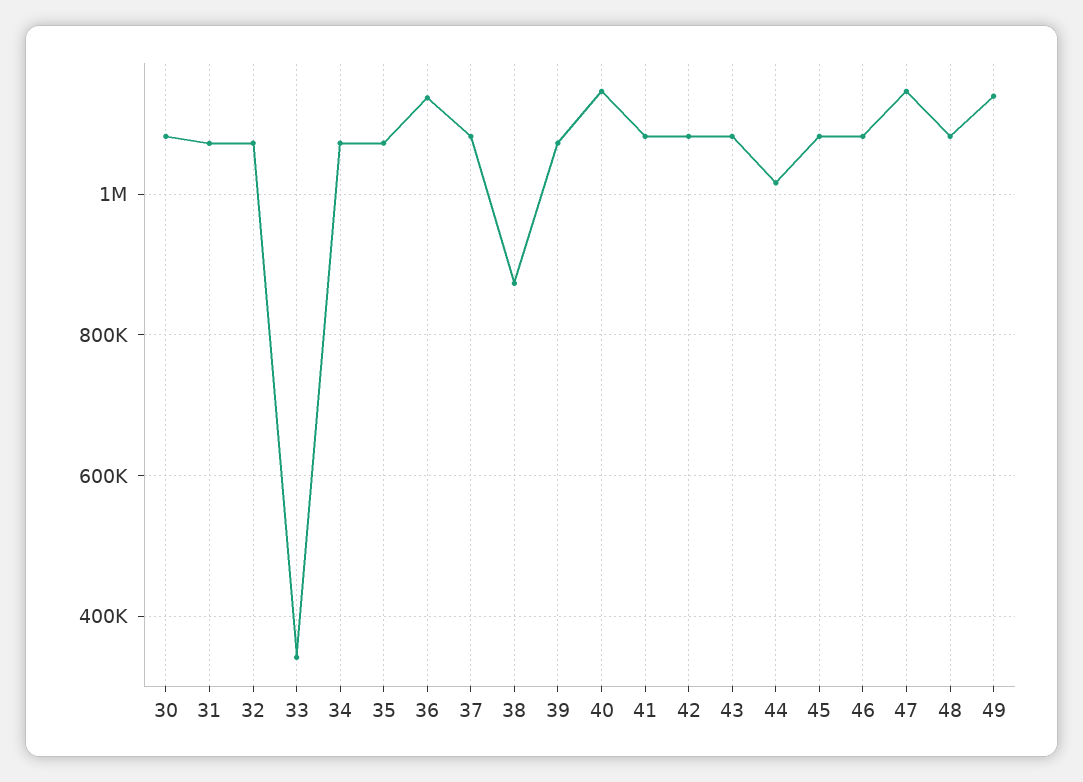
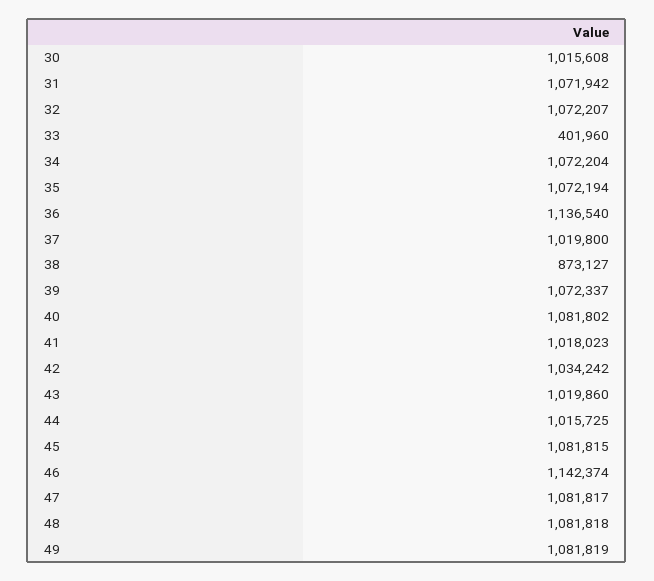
  {
-   "30": 1080000,
+   "30": 1015608,
    "31": 1071942,
    "32": 1072207,
-   "33": 340000,
+   "33": 401960,
    "34": 1072204,
    "35": 1072194,
    "36": 1136540,
-   "37": 1080000,
+   "37": 1019800,
    "38": 873127,
    "39": 1072337,
-   "40": 1140000,
+   "40": 1081802,
-   "41": 1080000,
+   "41": 1018023,
-   "42": 1080000,
+   "42": 1034242,
-   "43": 1080000,
+   "43": 1019860,
    "44": 1015725,
    "45": 1081815,
-   "46": 1080000,
+   "46": 1142374,
-   "47": 1140000,
+   "47": 1081817,
    "48": 1081818,
-   "49": 1140000
+   "49": 1081819
  }

